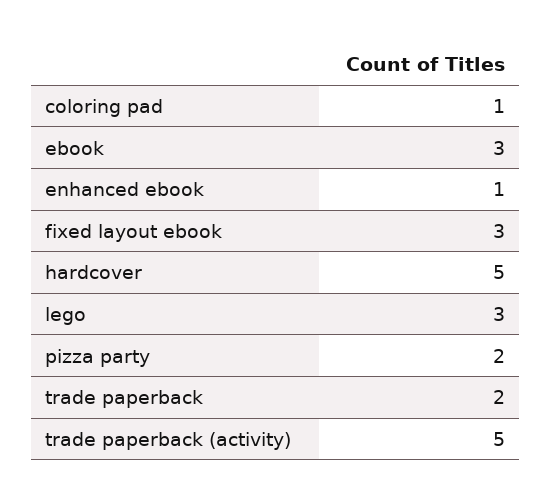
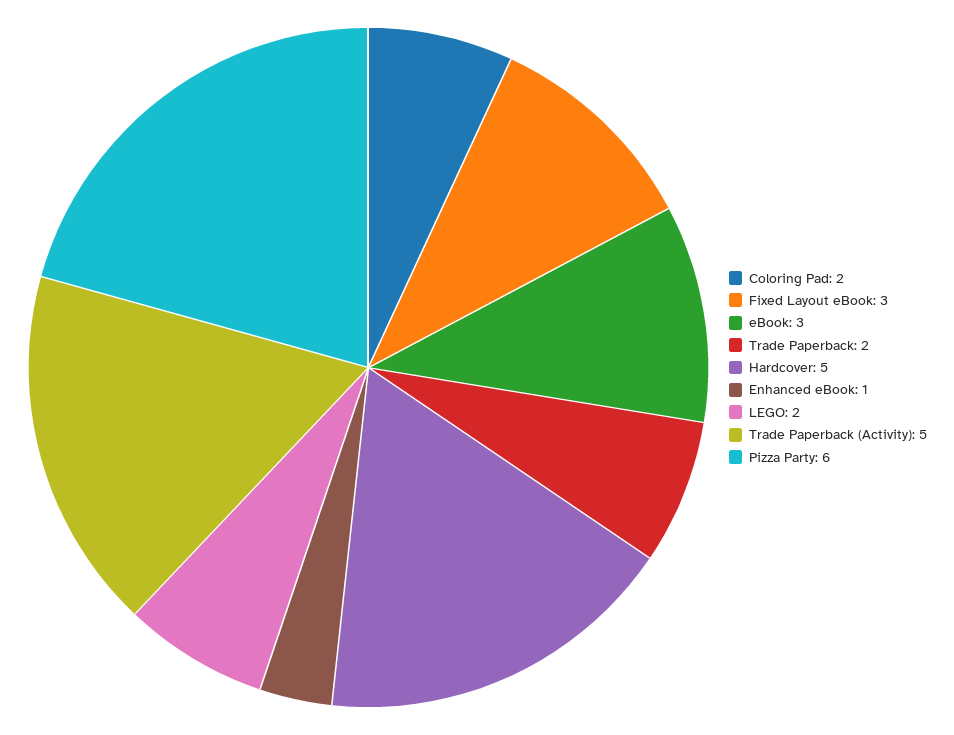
  {
-   "coloring pad": 1,
+   "coloring pad": 2,
    "ebook": 3,
    "enhanced ebook": 1,
    "fixed layout ebook": 3,
    "hardcover": 5,
-   "lego": 3,
+   "lego": 2,
-   "pizza party": 2,
+   "pizza party": 6,
    "trade paperback": 2,
    "trade paperback (activity)": 5
  }

